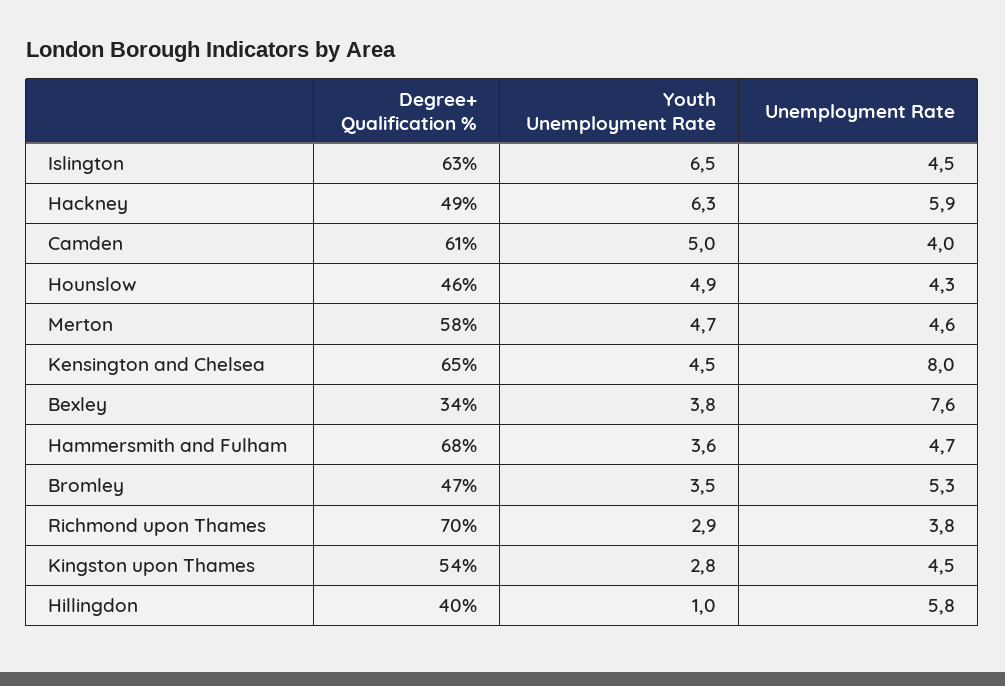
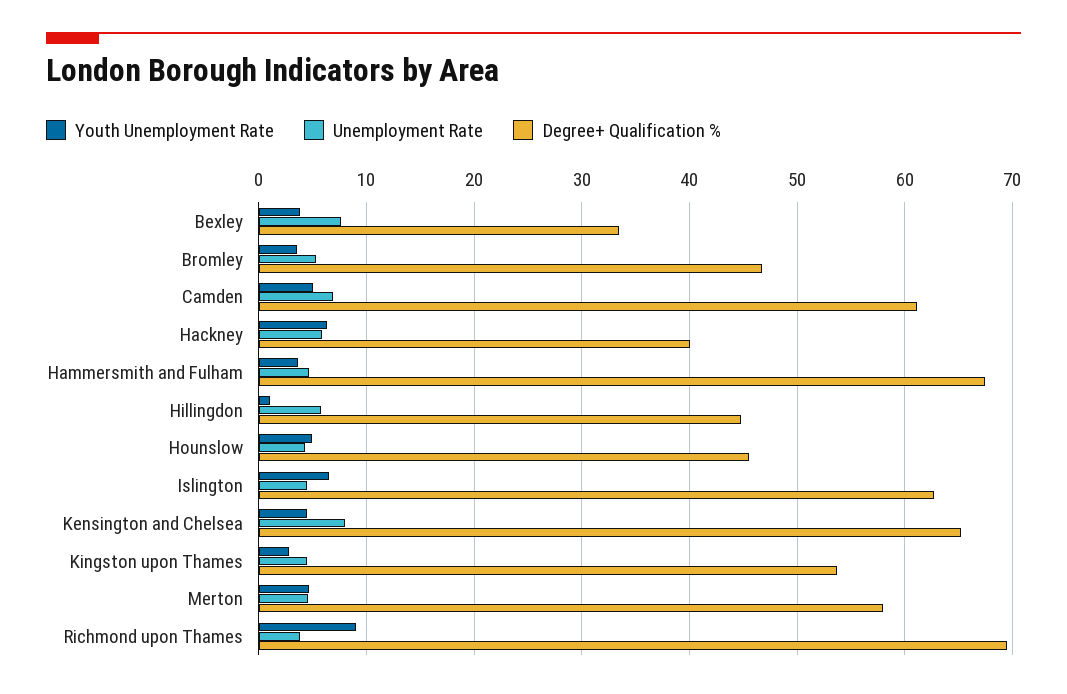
  {
    "Degree+ Qualification %": {
      "Islington": 63,
-     "Hackney": 49,
+     "Hackney": 40,
      "Camden": 61,
      "Hounslow": 46,
      "Merton": 58,
      "Kensington and Chelsea": 65,
      "Bexley": 34,
      "Hammersmith and Fulham": 68,
      "Bromley": 47,
      "Richmond upon Thames": 70,
      "Kingston upon Thames": 54,
-     "Hillingdon": 40
+     "Hillingdon": 45
    },
    "Youth Unemployment Rate": {
      "Islington": 6.5,
      "Hackney": 6.3,
      "Camden": 5,
      "Hounslow": 4.9,
      "Merton": 4.7,
      "Kensington and Chelsea": 4.5,
      "Bexley": 3.8,
      "Hammersmith and Fulham": 3.6,
      "Bromley": 3.5,
-     "Richmond upon Thames": 2.9,
+     "Richmond upon Thames": 9,
      "Kingston upon Thames": 2.8,
      "Hillingdon": 1
    },
    "Unemployment Rate": {
      "Islington": 4.5,
      "Hackney": 5.9,
-     "Camden": 4,
+     "Camden": 7,
      "Hounslow": 4.3,
      "Merton": 4.6,
      "Kensington and Chelsea": 8,
      "Bexley": 7.6,
      "Hammersmith and Fulham": 4.7,
      "Bromley": 5.3,
      "Richmond upon Thames": 3.8,
      "Kingston upon Thames": 4.5,
      "Hillingdon": 5.8
    }
  }

